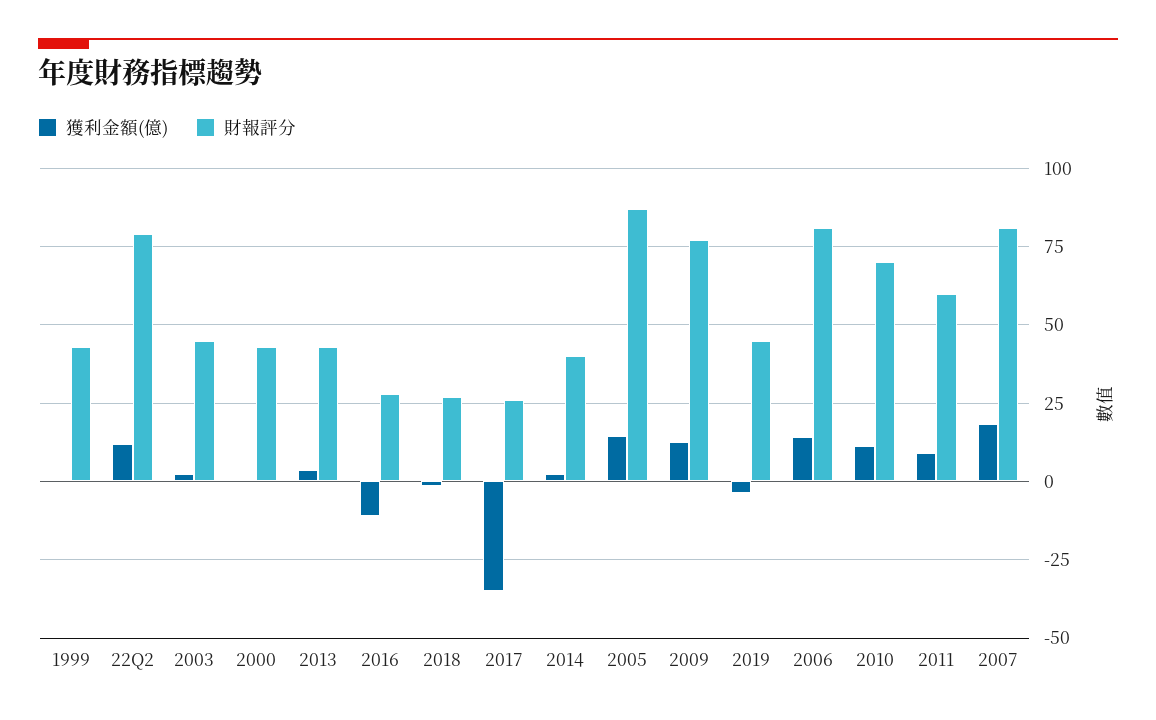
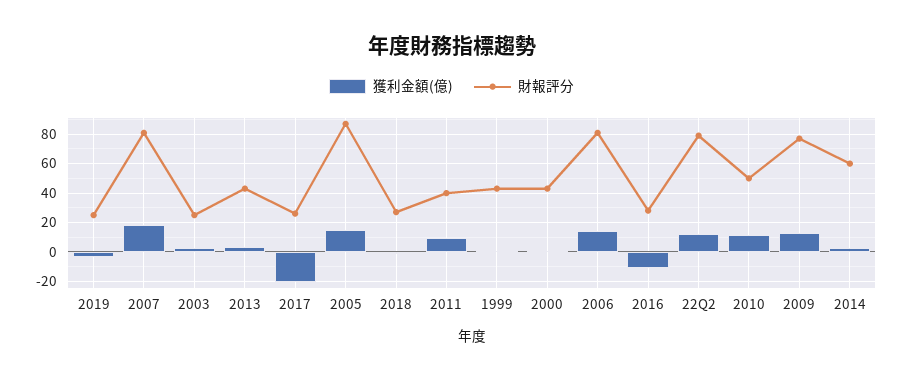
  {
    "獲利金額(億)": {
      "1999": 0,
      "22Q2": 12.5,
      "2003": 2.5,
      "2000": 0,
      "2013": 2.5,
      "2016": -10,
      "2018": -2.5,
-     "2017": -35,
+     "2017": -20,
      "2014": 2.5,
      "2005": 15,
      "2009": 12.5,
      "2019": -2.5,
      "2006": 15,
      "2010": 12.5,
      "2011": 10,
      "2007": 17.5
    },
    "財報評分": {
      "1999": 42.5,
      "22Q2": 80,
-     "2003": 45,
+     "2003": 25,
      "2000": 42.5,
      "2013": 42.5,
      "2016": 27.5,
      "2018": 27.5,
      "2017": 25,
-     "2014": 40,
+     "2014": 60,
      "2005": 87.5,
      "2009": 77.5,
-     "2019": 45,
+     "2019": 25,
      "2006": 80,
-     "2010": 70,
+     "2010": 50,
-     "2011": 60,
+     "2011": 40,
      "2007": 80
    }
  }

